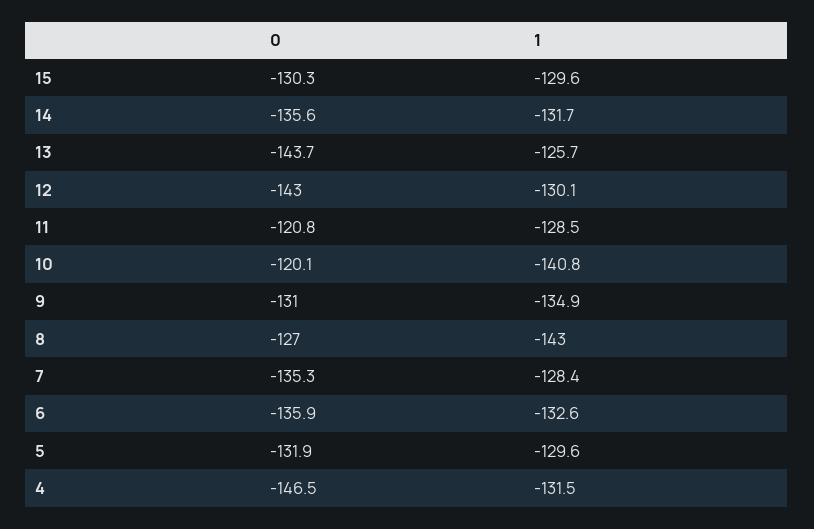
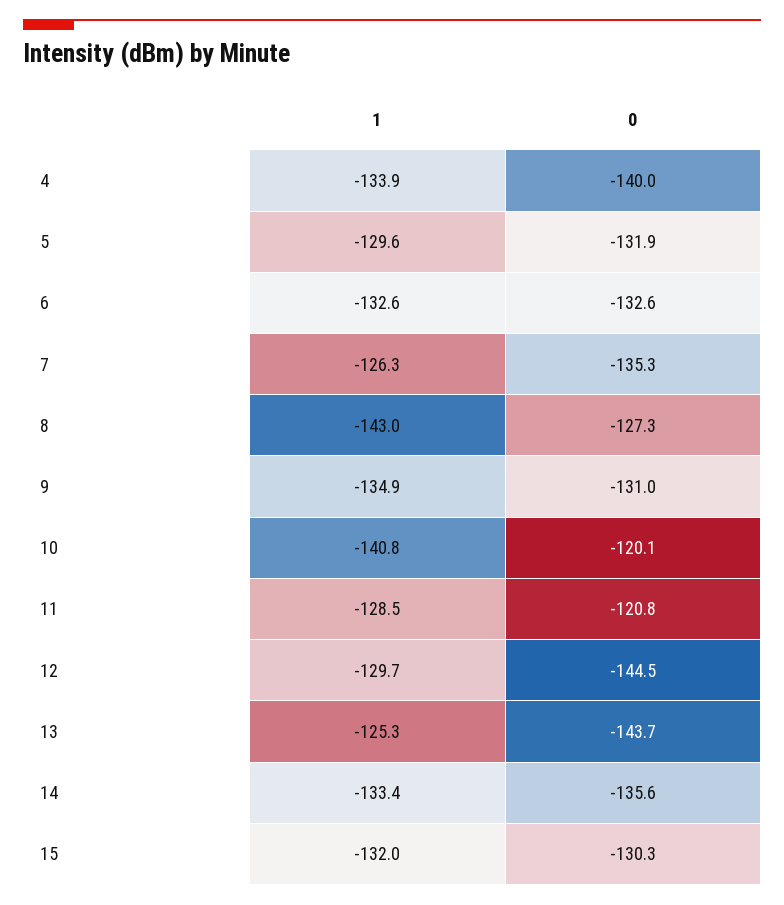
  {
    "0": {
      "15": -130.3,
      "14": -135.6,
      "13": -143.7,
-     "12": -143,
+     "12": -144.5,
      "11": -120.8,
      "10": -120.1,
      "9": -131,
-     "8": -127,
+     "8": -127.3,
      "7": -135.3,
-     "6": -135.9,
+     "6": -132.6,
      "5": -131.9,
-     "4": -146.5
+     "4": -140
    },
    "1": {
-     "15": -129.6,
+     "15": -132,
-     "14": -131.7,
+     "14": -133.4,
-     "13": -125.7,
+     "13": -125.3,
-     "12": -130.1,
+     "12": -129.7,
      "11": -128.5,
      "10": -140.8,
      "9": -134.9,
      "8": -143,
-     "7": -128.4,
+     "7": -126.3,
      "6": -132.6,
      "5": -129.6,
-     "4": -131.5
+     "4": -133.9
    }
  }

